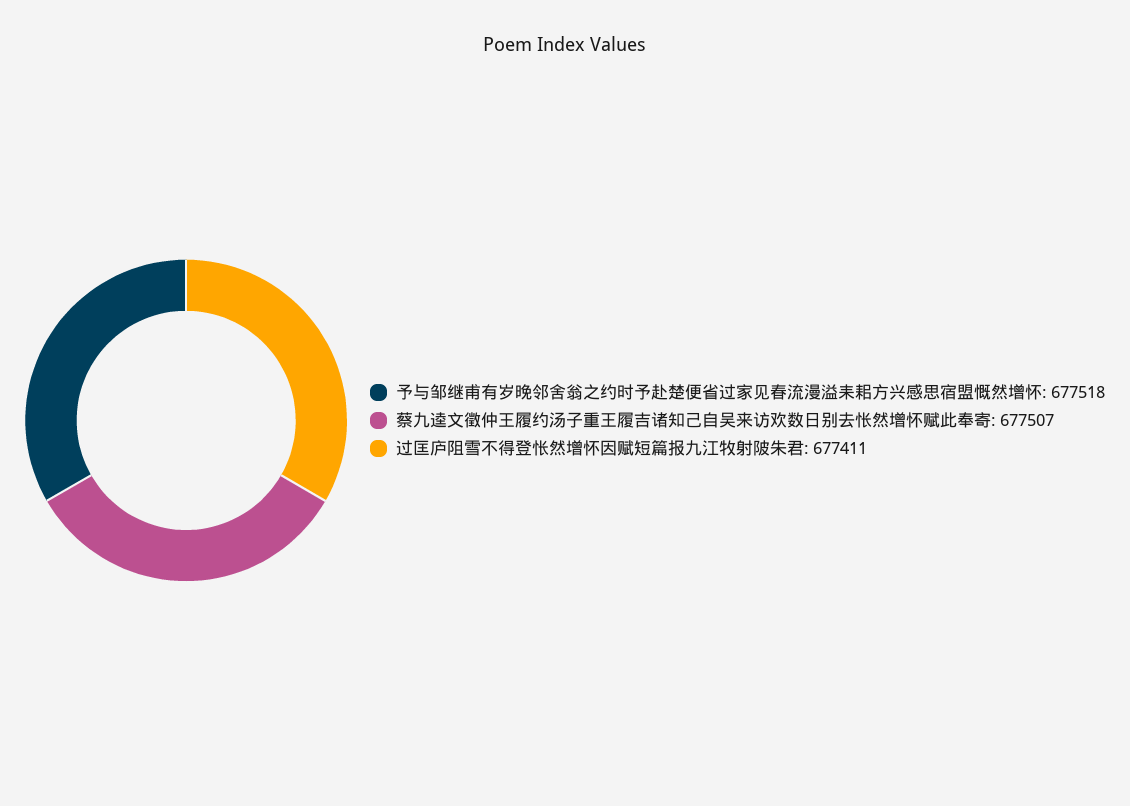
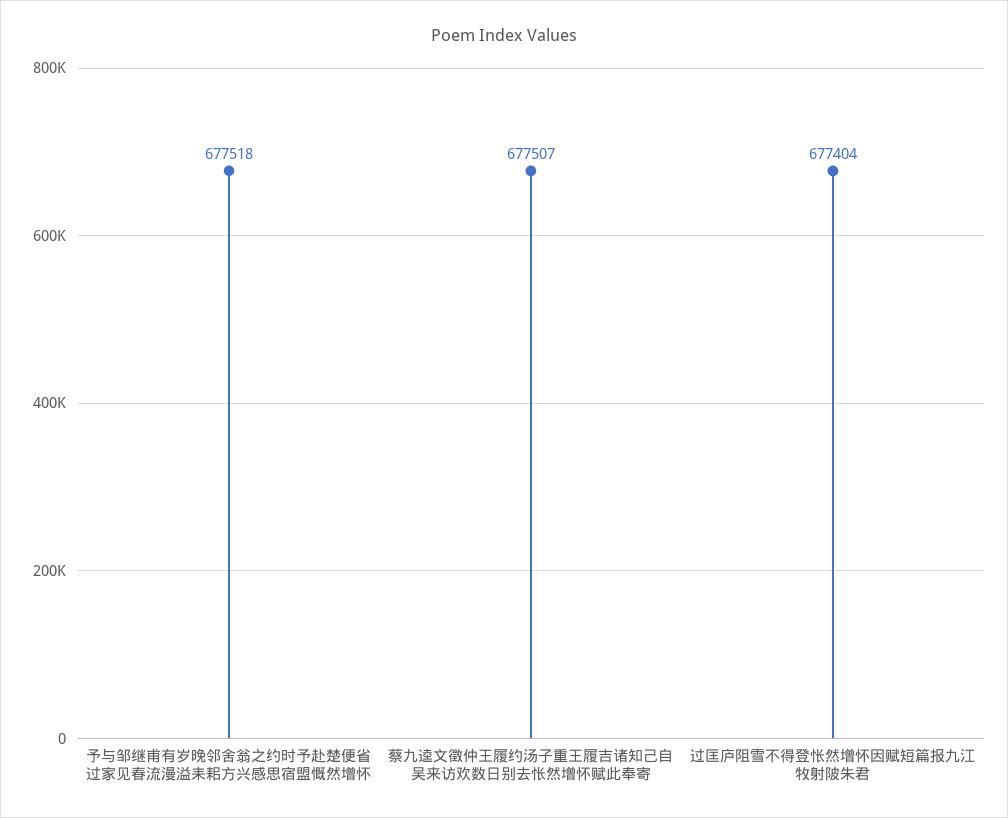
  {
    "予与邹继甫有岁晚邻舍翁之约时予赴楚便省过家见春流漫溢耒耜方兴感思宿盟慨然增怀": 677518,
    "蔡九逵文徵仲王履约汤子重王履吉诸知己自吴来访欢数日别去怅然增怀赋此奉寄": 677507,
-   "过匡庐阻雪不得登怅然增怀因赋短篇报九江牧射陂朱君": 677411
+   "过匡庐阻雪不得登怅然增怀因赋短篇报九江牧射陂朱君": 677404
  }

